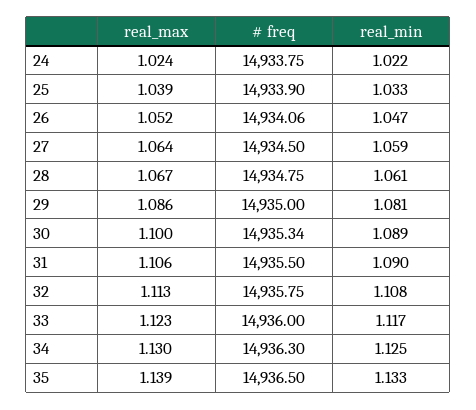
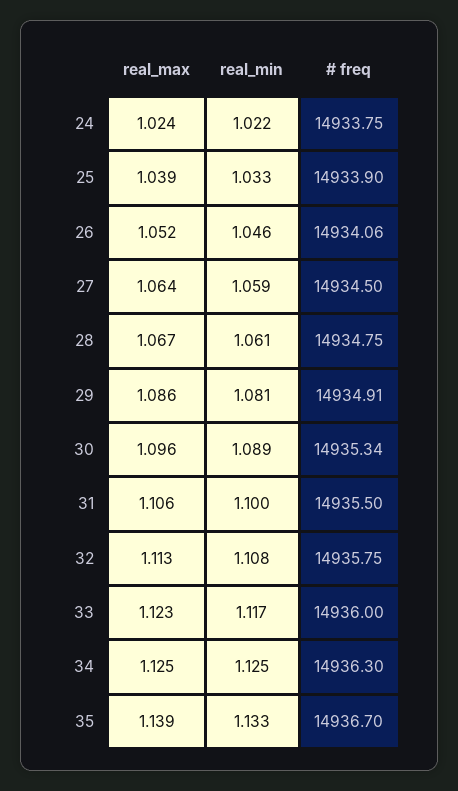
  {
    "real_max": {
      "24": 1.024,
      "25": 1.039,
      "26": 1.052,
      "27": 1.064,
      "28": 1.067,
      "29": 1.086,
-     "30": 1.1,
+     "30": 1.096,
      "31": 1.106,
      "32": 1.113,
      "33": 1.123,
-     "34": 1.13,
+     "34": 1.125,
      "35": 1.139
    },
    "# freq": {
      "24": 14933.75,
      "25": 14933.9,
      "26": 14934.06,
      "27": 14934.5,
      "28": 14934.75,
-     "29": 14935,
+     "29": 14934.91,
      "30": 14935.34,
      "31": 14935.5,
      "32": 14935.75,
      "33": 14936,
      "34": 14936.3,
-     "35": 14936.5
+     "35": 14936.7
    },
    "real_min": {
      "24": 1.022,
      "25": 1.033,
-     "26": 1.047,
+     "26": 1.046,
      "27": 1.059,
      "28": 1.061,
      "29": 1.081,
      "30": 1.089,
-     "31": 1.09,
+     "31": 1.1,
      "32": 1.108,
      "33": 1.117,
      "34": 1.125,
      "35": 1.133
    }
  }

